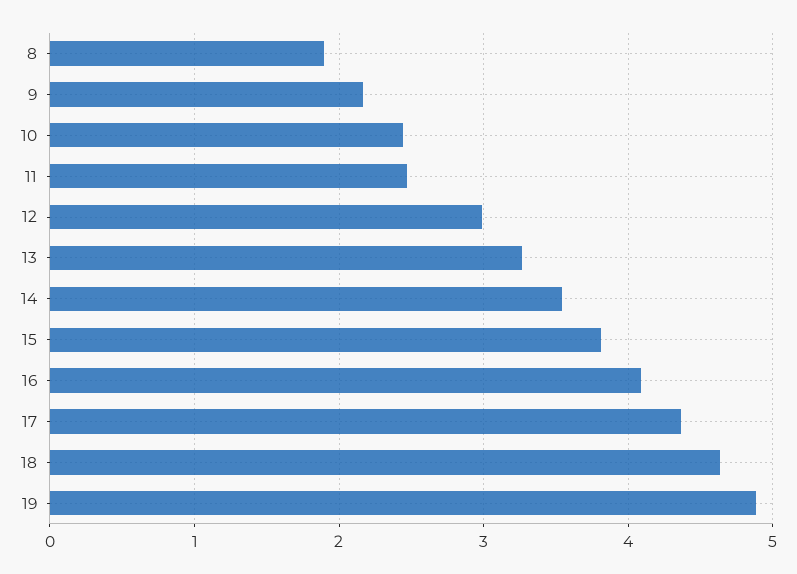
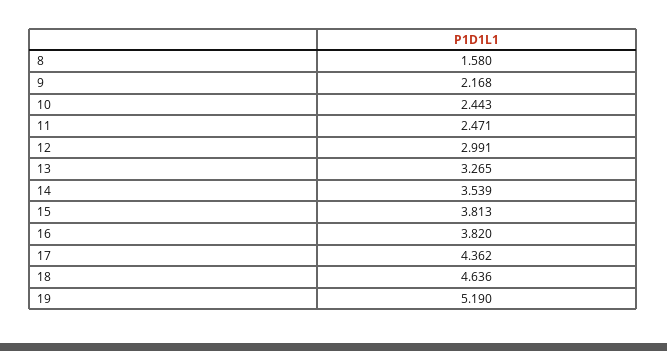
  {
-   "8": 1.9,
+   "8": 1.58,
    "9": 2.168,
    "10": 2.443,
    "11": 2.471,
    "12": 2.991,
    "13": 3.265,
    "14": 3.539,
    "15": 3.813,
-   "16": 4.1,
+   "16": 3.82,
    "17": 4.362,
    "18": 4.636,
-   "19": 4.9
+   "19": 5.19
  }

